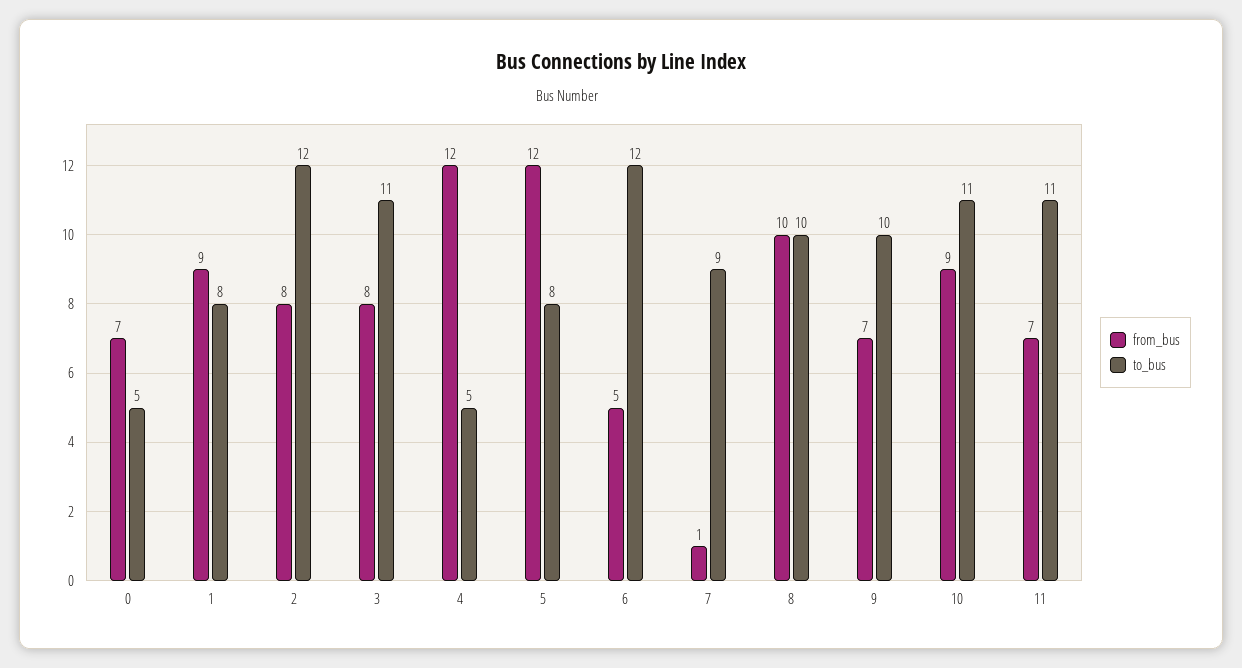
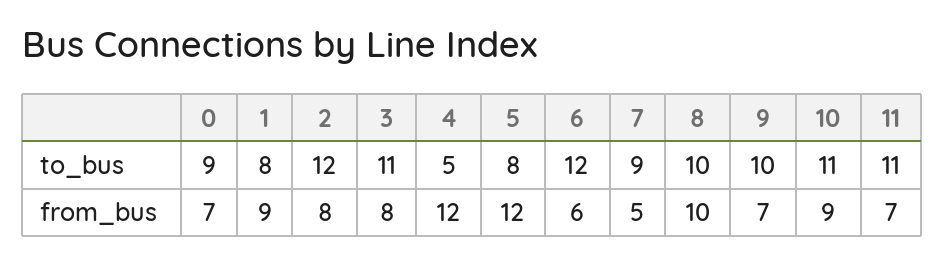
  {
    "from_bus": {
      "0": 7,
      "1": 9,
      "2": 8,
      "3": 8,
      "4": 12,
      "5": 12,
-     "6": 5,
+     "6": 6,
-     "7": 1,
+     "7": 5,
      "8": 10,
      "9": 7,
      "10": 9,
      "11": 7
    },
    "to_bus": {
-     "0": 5,
+     "0": 9,
      "1": 8,
      "2": 12,
      "3": 11,
      "4": 5,
      "5": 8,
      "6": 12,
      "7": 9,
      "8": 10,
      "9": 10,
      "10": 11,
      "11": 11
    }
  }

